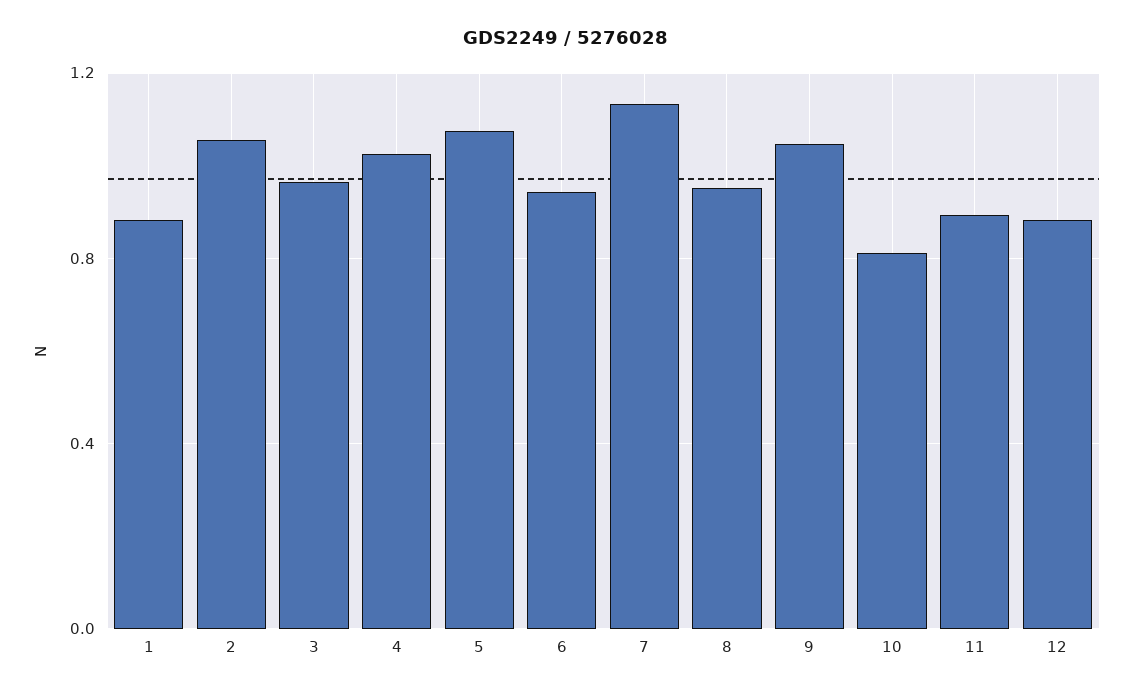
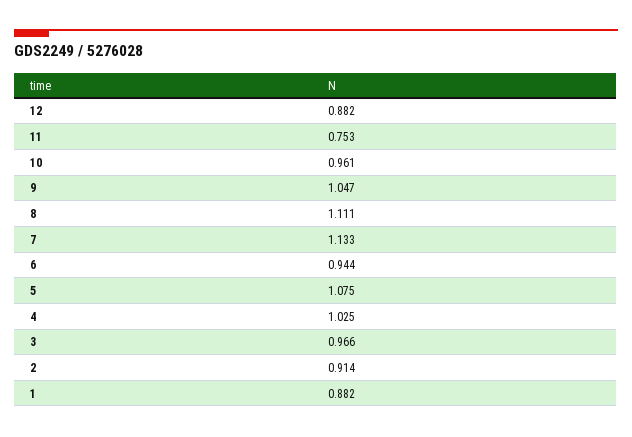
  {
    "1": 0.882,
-   "2": 1.05,
+   "2": 0.914,
    "3": 0.966,
    "4": 1.025,
    "5": 1.075,
    "6": 0.944,
    "7": 1.133,
-   "8": 0.95,
+   "8": 1.111,
    "9": 1.047,
-   "10": 0.8,
+   "10": 0.961,
-   "11": 0.9,
+   "11": 0.753,
    "12": 0.882
  }

